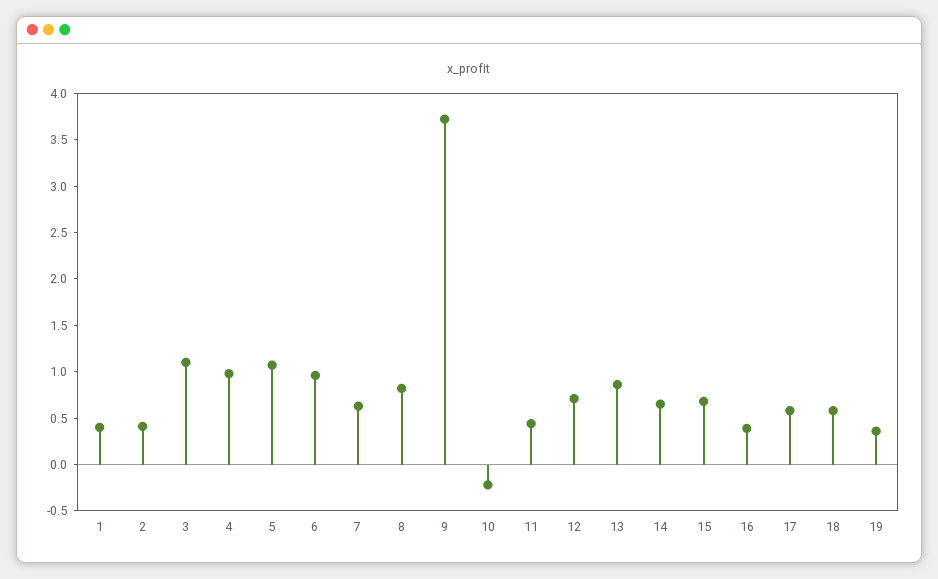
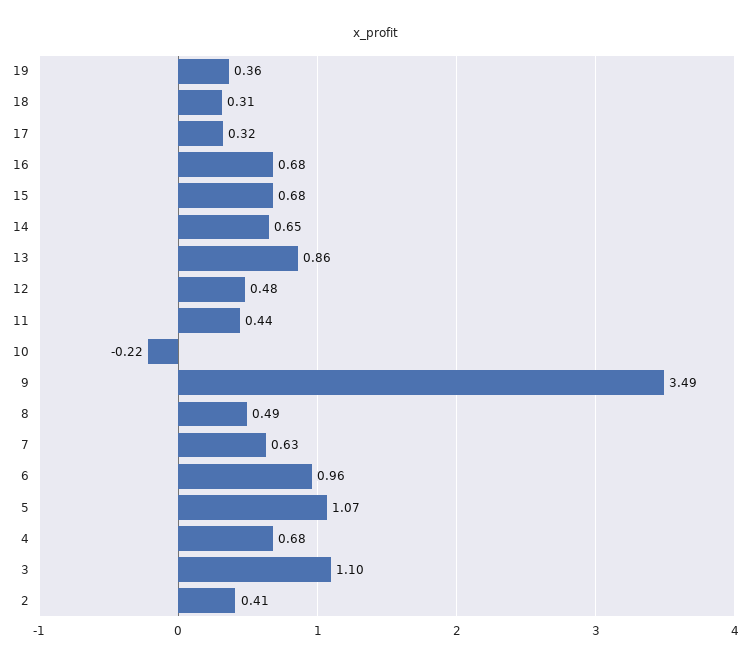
  {
-   "1": 0.4,
    "2": 0.41,
    "3": 1.1,
-   "4": 1,
+   "4": 0.68,
    "5": 1.07,
    "6": 0.96,
    "7": 0.63,
-   "8": 0.8,
+   "8": 0.49,
-   "9": 3.7,
+   "9": 3.49,
    "10": -0.22,
    "11": 0.44,
-   "12": 0.7,
+   "12": 0.48,
    "13": 0.86,
    "14": 0.65,
    "15": 0.68,
-   "16": 0.4,
+   "16": 0.68,
-   "17": 0.6,
+   "17": 0.32,
-   "18": 0.6,
+   "18": 0.31,
    "19": 0.36
  }

